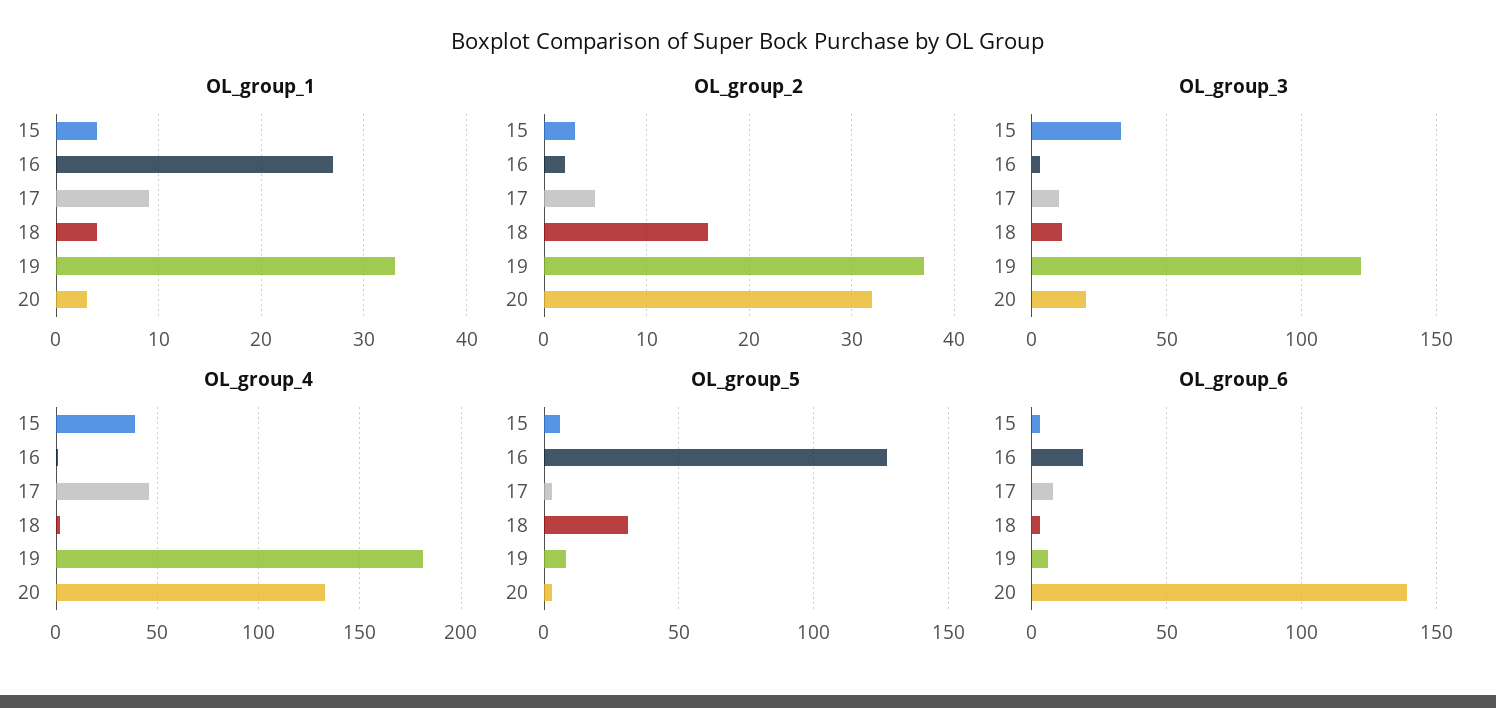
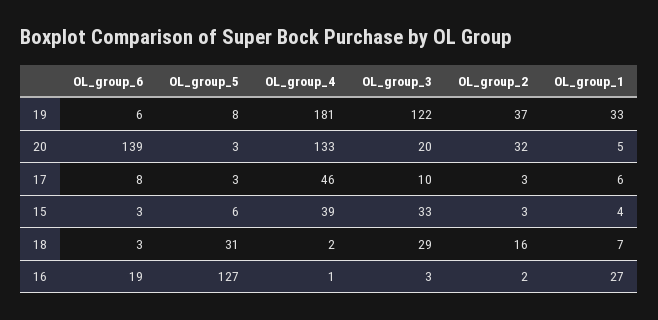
  {
    "OL_group_1": {
      "15": 4,
      "16": 27,
-     "17": 9,
+     "17": 6,
-     "18": 4,
+     "18": 7,
      "19": 33,
-     "20": 3
+     "20": 5
    },
    "OL_group_2": {
      "15": 3,
      "16": 2,
-     "17": 5,
+     "17": 3,
      "18": 16,
      "19": 37,
      "20": 32
    },
    "OL_group_3": {
      "15": 33,
      "16": 3,
      "17": 10,
-     "18": 10,
+     "18": 29,
      "19": 122,
      "20": 20
    },
    "OL_group_4": {
      "15": 39,
      "16": 1,
      "17": 46,
      "18": 2,
      "19": 181,
      "20": 133
    },
    "OL_group_5": {
      "15": 6,
      "16": 127,
      "17": 3,
      "18": 31,
      "19": 8,
      "20": 3
    },
    "OL_group_6": {
      "15": 3,
      "16": 19,
      "17": 8,
      "18": 3,
      "19": 6,
      "20": 139
    }
  }

